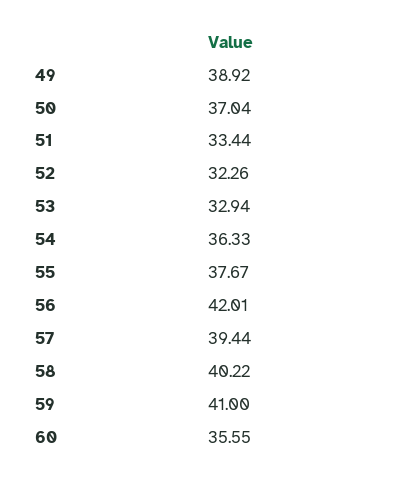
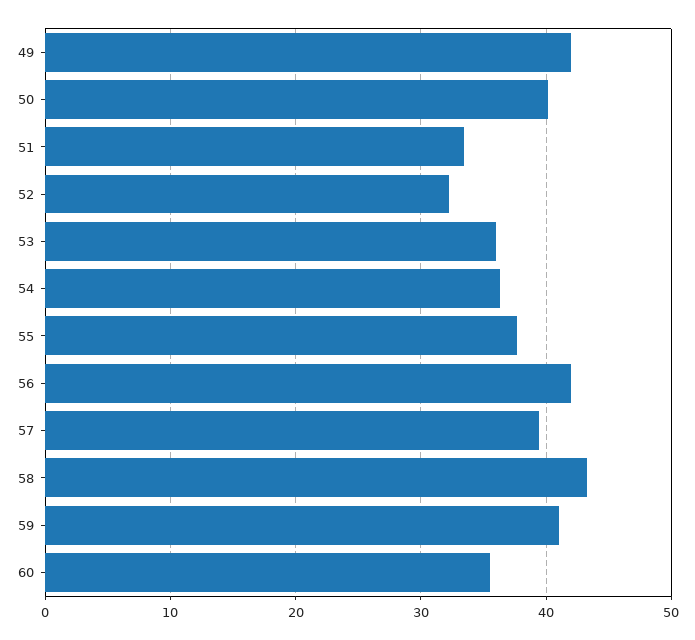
  {
-   "49": 38.92,
+   "49": 42,
-   "50": 37.04,
+   "50": 40,
    "51": 33.44,
    "52": 32.26,
-   "53": 32.94,
+   "53": 36,
    "54": 36.33,
    "55": 37.67,
    "56": 42.01,
    "57": 39.44,
-   "58": 40.22,
+   "58": 43,
    "59": 41,
    "60": 35.55
  }

